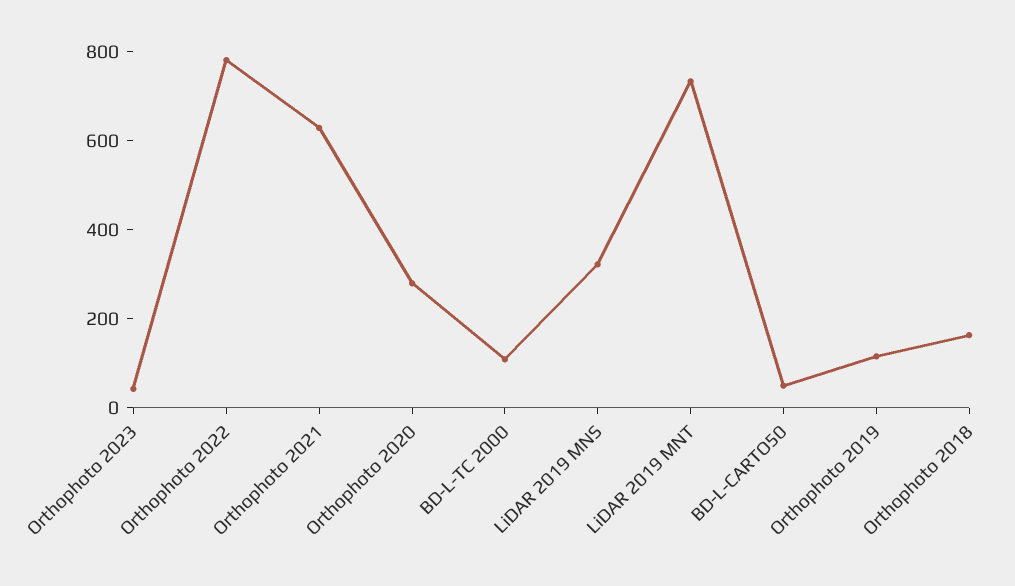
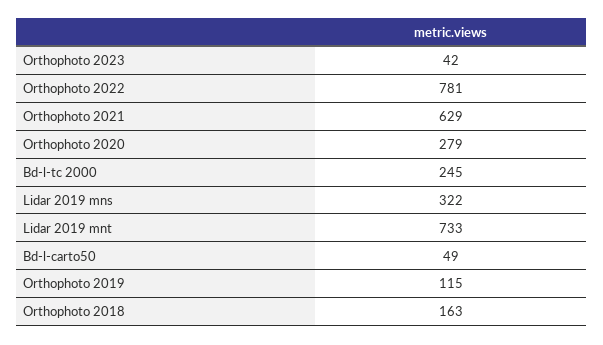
  {
    "Orthophoto 2023": 42,
    "Orthophoto 2022": 781,
    "Orthophoto 2021": 629,
    "Orthophoto 2020": 279,
-   "BD-L-TC 2000": 100,
+   "BD-L-TC 2000": 245,
    "LiDAR 2019 MNS": 322,
    "LiDAR 2019 MNT": 733,
    "BD-L-CARTO50": 49,
    "Orthophoto 2019": 115,
    "Orthophoto 2018": 163
  }

